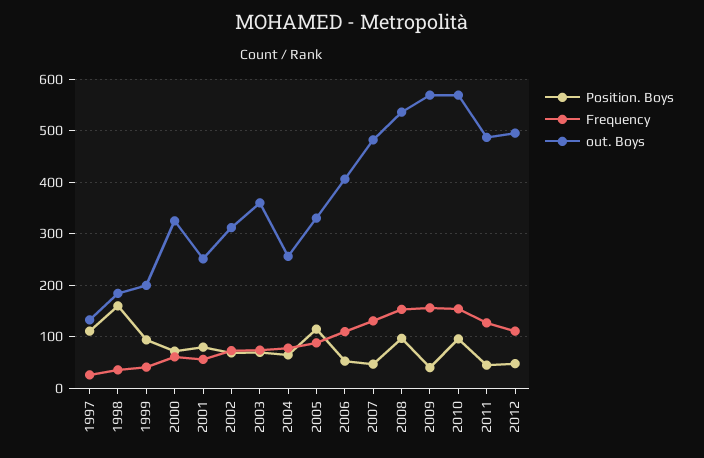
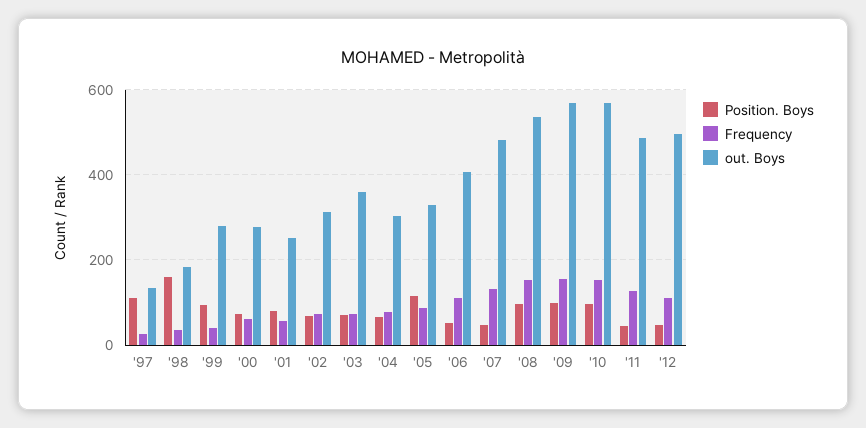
  {
    "Position. Boys": {
      "1997": 120,
      "1998": 160,
      "1999": 100,
      "2000": 80,
      "2001": 80,
      "2002": 60,
      "2003": 80,
      "2004": 60,
      "2005": 120,
      "2006": 60,
      "2007": 40,
      "2008": 100,
-     "2009": 40,
+     "2009": 100,
      "2010": 100,
      "2011": 40,
      "2012": 40
    },
    "Frequency": {
      "1997": 20,
      "1998": 40,
      "1999": 40,
      "2000": 60,
      "2001": 60,
      "2002": 80,
      "2003": 80,
      "2004": 80,
      "2005": 80,
      "2006": 120,
      "2007": 140,
      "2008": 160,
      "2009": 160,
      "2010": 160,
      "2011": 120,
      "2012": 120
    },
    "out. Boys": {
      "1997": 140,
      "1998": 180,
-     "1999": 200,
+     "1999": 280,
-     "2000": 320,
+     "2000": 280,
      "2001": 260,
      "2002": 320,
      "2003": 360,
-     "2004": 260,
+     "2004": 300,
      "2005": 340,
      "2006": 400,
      "2007": 480,
      "2008": 540,
      "2009": 560,
      "2010": 560,
      "2011": 480,
      "2012": 500
    }
  }

